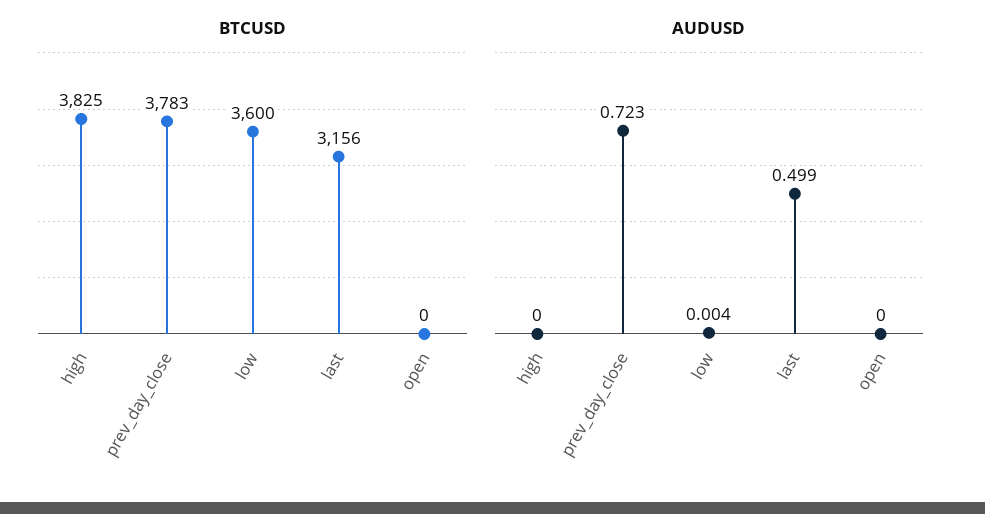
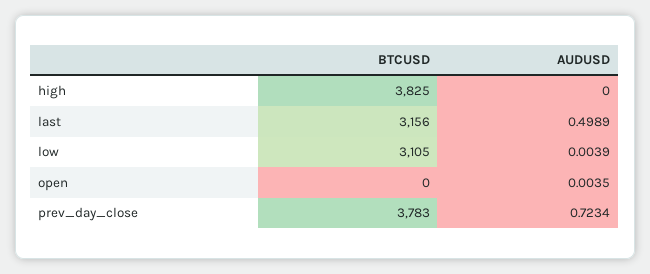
  {
    "BTCUSD": {
      "high": 3825,
      "prev_day_close": 3783,
-     "low": 3600,
+     "low": 3105,
      "last": 3156,
      "open": 0
    },
    "AUDUSD": {
      "high": 0,
      "prev_day_close": 0.7234,
      "low": 0.0039,
      "last": 0.4989,
-     "open": 0
+     "open": 0.0035
    }
  }

